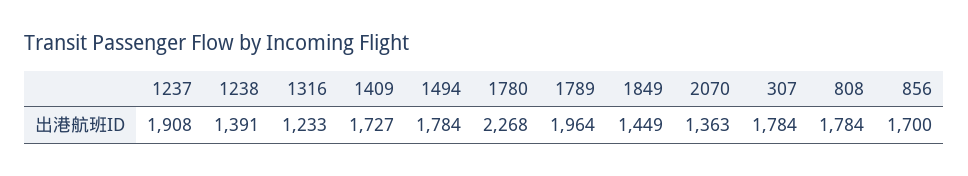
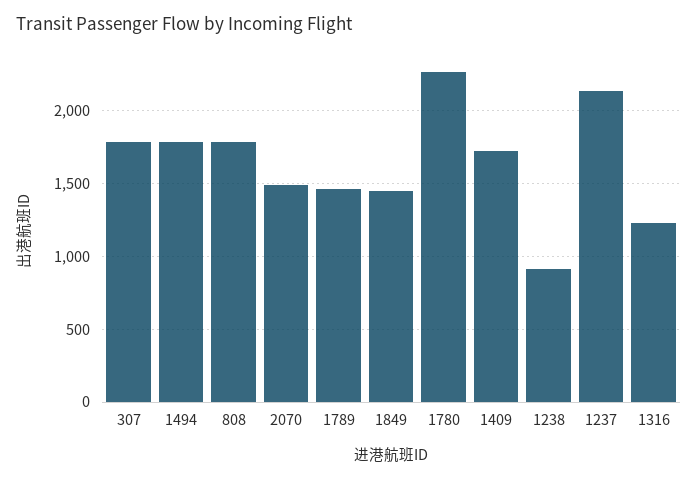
  {
-   "1237": 1908,
+   "1237": 2150,
-   "1238": 1391,
+   "1238": 900,
    "1316": 1233,
    "1409": 1727,
    "1494": 1784,
    "1780": 2268,
-   "1789": 1964,
+   "1789": 1450,
    "1849": 1449,
-   "2070": 1363,
+   "2070": 1500,
    "307": 1784,
-   "808": 1784,
+   "808": 1784
-   "856": 1700
  }

